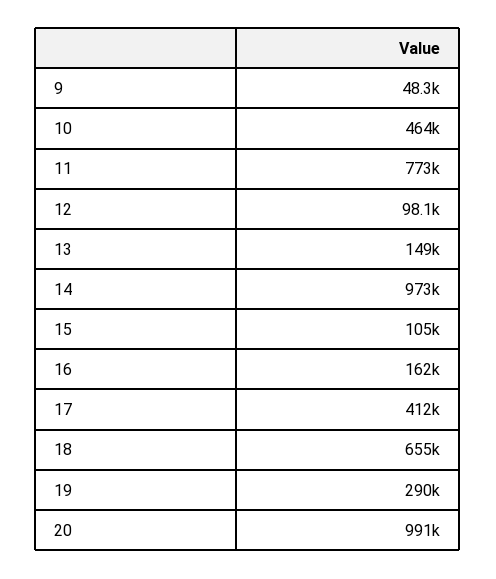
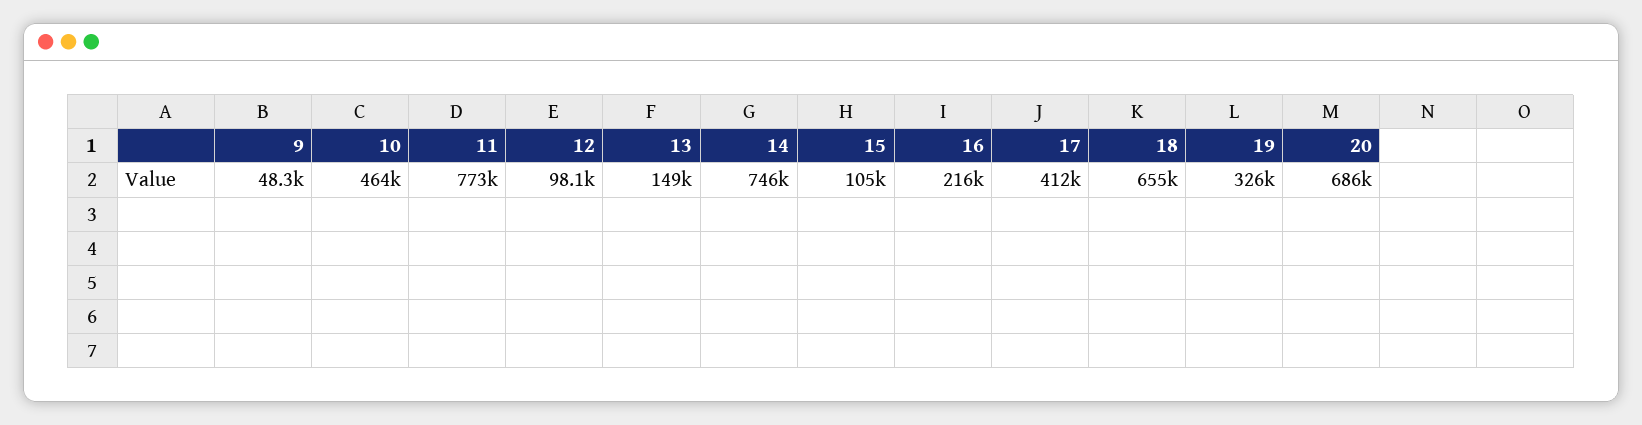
  {
    "9": 48300,
    "10": 464000,
    "11": 773000,
    "12": 98100,
    "13": 149000,
-   "14": 973000,
+   "14": 746000,
    "15": 105000,
-   "16": 162000,
+   "16": 216000,
    "17": 412000,
    "18": 655000,
-   "19": 290000,
+   "19": 326000,
-   "20": 991000
+   "20": 686000
  }

